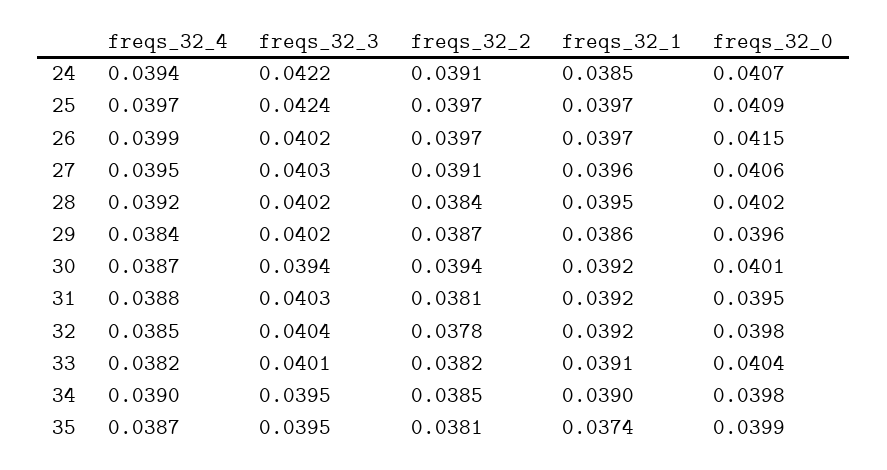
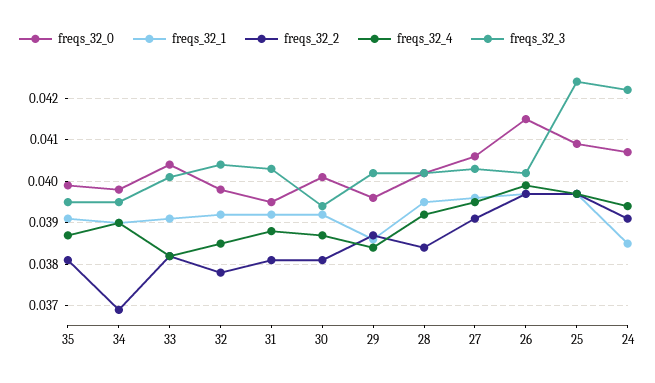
  {
    "freqs_32_4": {
      "24": 0.0394,
      "25": 0.0397,
      "26": 0.0399,
      "27": 0.0395,
      "28": 0.0392,
      "29": 0.0384,
      "30": 0.0387,
      "31": 0.0388,
      "32": 0.0385,
      "33": 0.0382,
      "34": 0.039,
      "35": 0.0387
    },
    "freqs_32_3": {
      "24": 0.0422,
      "25": 0.0424,
      "26": 0.0402,
      "27": 0.0403,
      "28": 0.0402,
      "29": 0.0402,
      "30": 0.0394,
      "31": 0.0403,
      "32": 0.0404,
      "33": 0.0401,
      "34": 0.0395,
      "35": 0.0395
    },
    "freqs_32_2": {
      "24": 0.0391,
      "25": 0.0397,
      "26": 0.0397,
      "27": 0.0391,
      "28": 0.0384,
      "29": 0.0387,
-     "30": 0.0394,
+     "30": 0.038,
      "31": 0.0381,
      "32": 0.0378,
      "33": 0.0382,
-     "34": 0.0385,
+     "34": 0.037,
      "35": 0.0381
    },
    "freqs_32_1": {
      "24": 0.0385,
      "25": 0.0397,
      "26": 0.0397,
      "27": 0.0396,
      "28": 0.0395,
      "29": 0.0386,
      "30": 0.0392,
      "31": 0.0392,
      "32": 0.0392,
      "33": 0.0391,
      "34": 0.039,
-     "35": 0.0374
+     "35": 0.039
    },
    "freqs_32_0": {
      "24": 0.0407,
      "25": 0.0409,
      "26": 0.0415,
      "27": 0.0406,
      "28": 0.0402,
      "29": 0.0396,
      "30": 0.0401,
      "31": 0.0395,
      "32": 0.0398,
      "33": 0.0404,
      "34": 0.0398,
      "35": 0.0399
    }
  }

